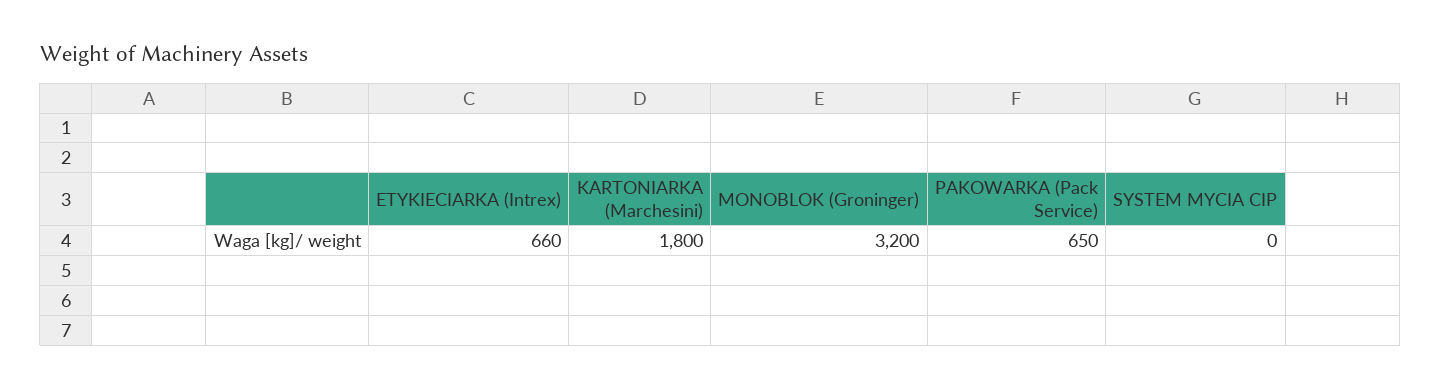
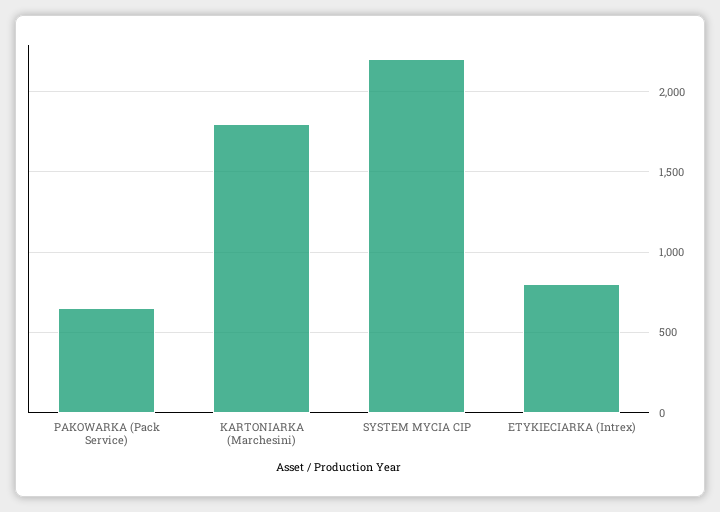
  {
-   "ETYKIECIARKA (Intrex)": 660,
+   "ETYKIECIARKA (Intrex)": 800,
    "KARTONIARKA (Marchesini)": 1800,
-   "MONOBLOK (Groninger)": 3200,
    "PAKOWARKA (Pack Service)": 650,
-   "SYSTEM MYCIA CIP": 0
+   "SYSTEM MYCIA CIP": 2200
  }

